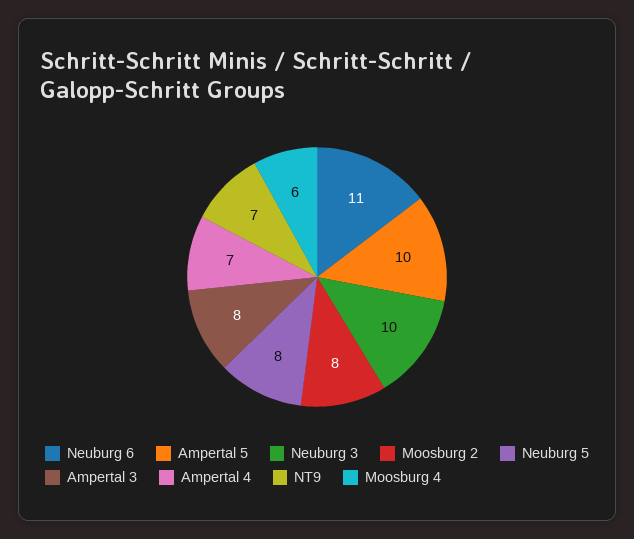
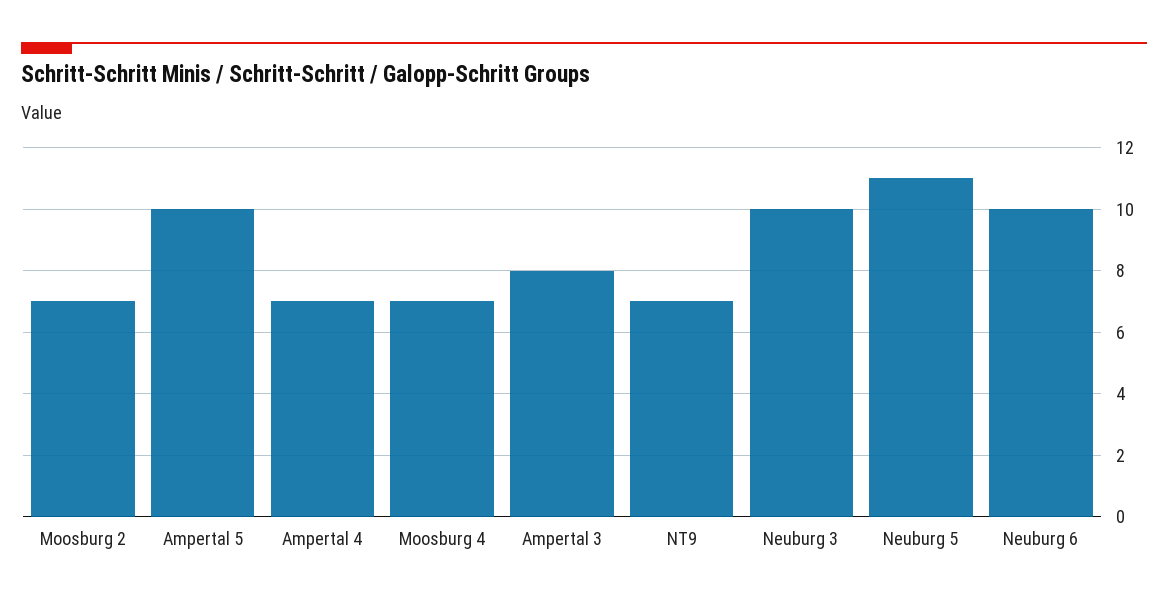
  {
-   "Neuburg 6": 11,
+   "Neuburg 6": 10,
    "Ampertal 5": 10,
    "Neuburg 3": 10,
-   "Moosburg 2": 8,
+   "Moosburg 2": 7,
-   "Neuburg 5": 8,
+   "Neuburg 5": 11,
    "Ampertal 3": 8,
    "Ampertal 4": 7,
    "NT9": 7,
-   "Moosburg 4": 6
+   "Moosburg 4": 7
  }

